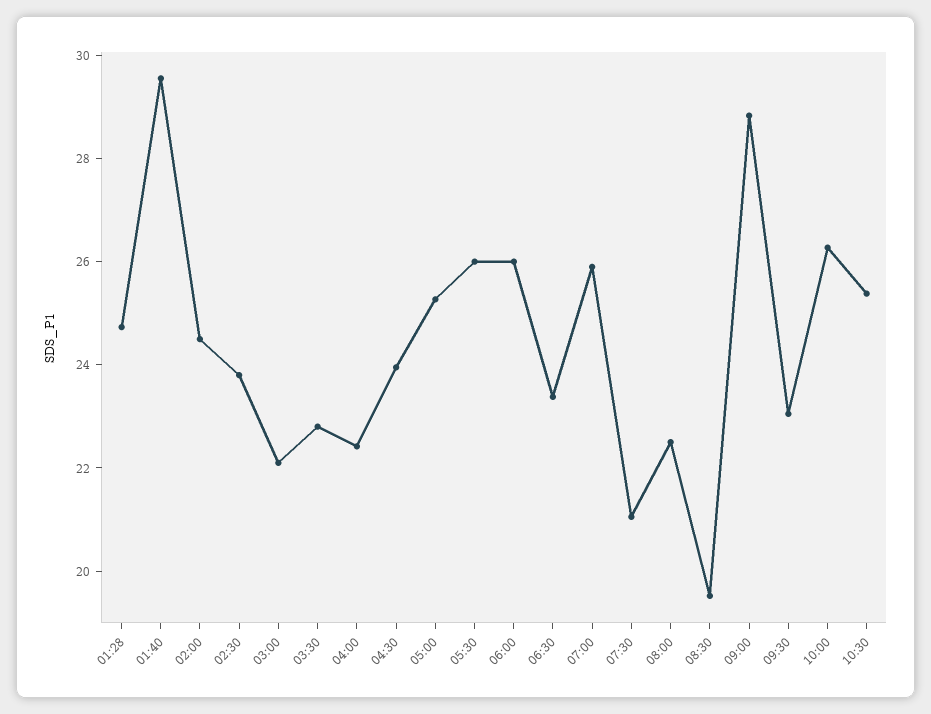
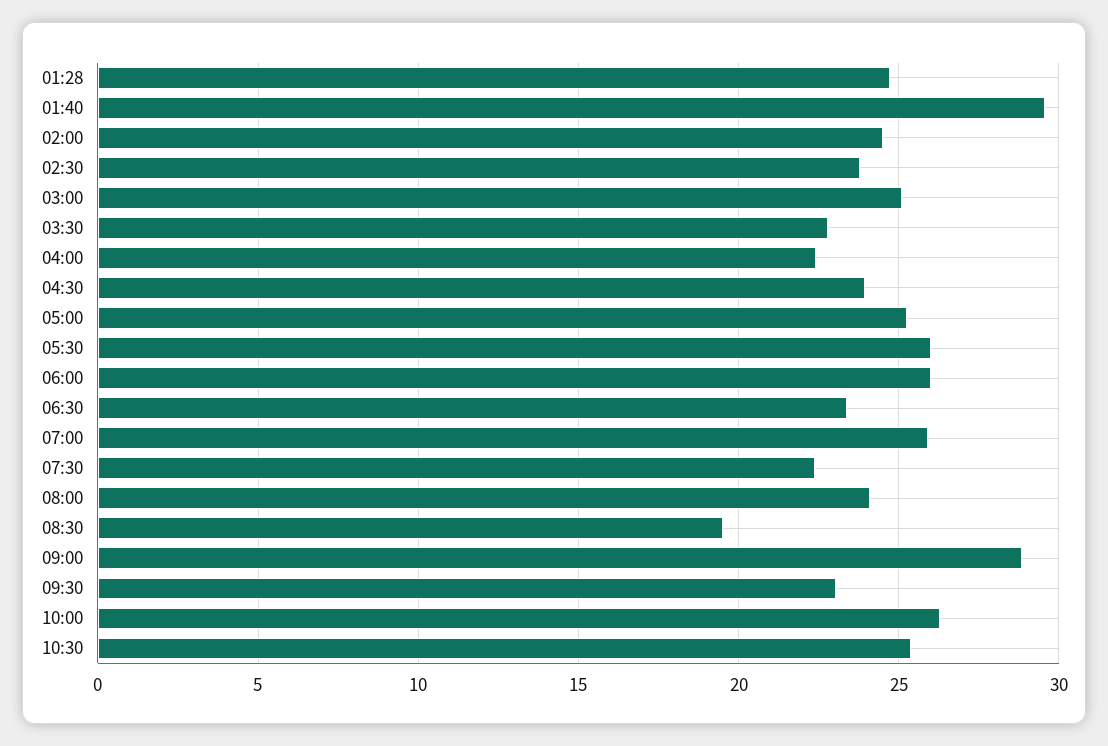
  {
    "01:28": 24.5,
    "01:40": 29.5,
    "02:00": 24.5,
    "02:30": 24,
-   "03:00": 22,
+   "03:00": 25,
    "03:30": 23,
    "04:00": 22.5,
    "04:30": 24,
    "05:00": 25.5,
    "05:30": 26,
    "06:00": 26,
    "06:30": 23.5,
    "07:00": 26,
-   "07:30": 21,
+   "07:30": 22.5,
-   "08:00": 22.5,
+   "08:00": 24,
    "08:30": 19.5,
    "09:00": 29,
    "09:30": 23,
    "10:00": 26.5,
    "10:30": 25.5
  }

